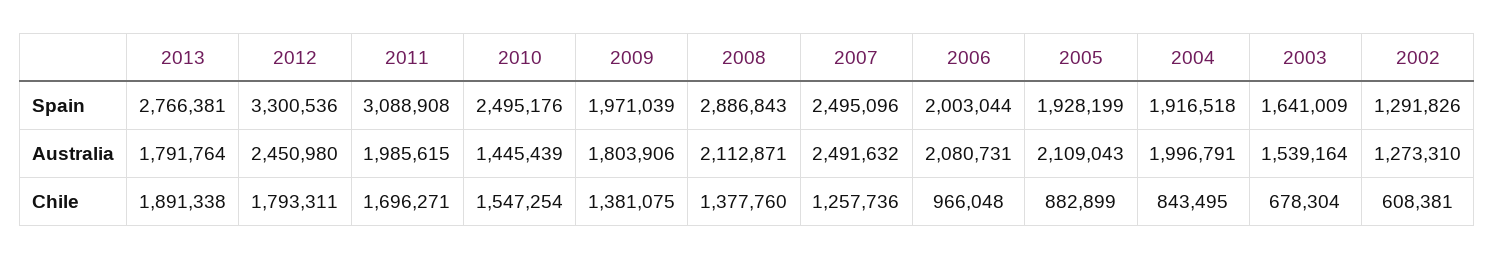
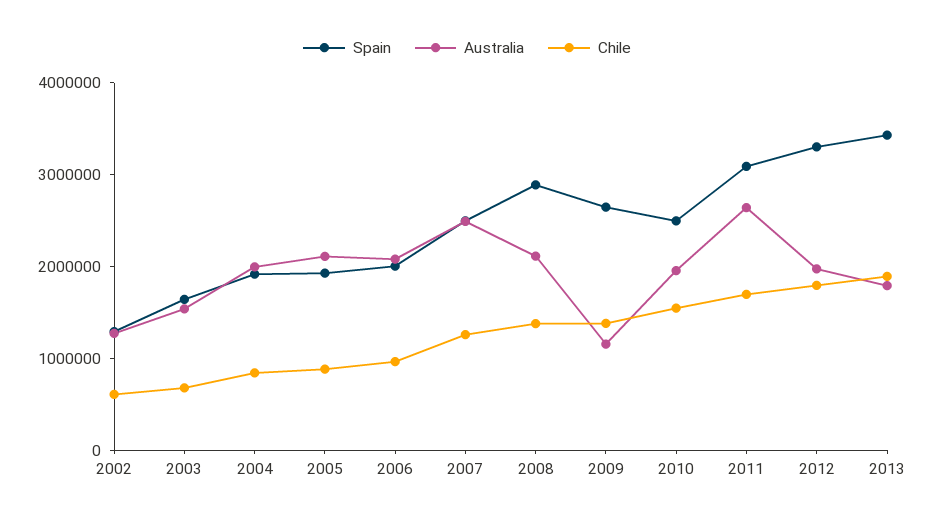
  {
    "Spain": {
-     "2013": 2766381,
+     "2013": 3400000,
      "2012": 3300536,
      "2011": 3088908,
      "2010": 2495176,
-     "2009": 1971039,
+     "2009": 2600000,
      "2008": 2886843,
      "2007": 2495096,
      "2006": 2003044,
      "2005": 1928199,
      "2004": 1916518,
      "2003": 1641009,
      "2002": 1291826
    },
    "Australia": {
      "2013": 1791764,
-     "2012": 2450980,
+     "2012": 2000000,
-     "2011": 1985615,
+     "2011": 2600000,
-     "2010": 1445439,
+     "2010": 2000000,
-     "2009": 1803906,
+     "2009": 1200000,
      "2008": 2112871,
      "2007": 2491632,
      "2006": 2080731,
      "2005": 2109043,
      "2004": 1996791,
      "2003": 1539164,
      "2002": 1273310
    },
    "Chile": {
      "2013": 1891338,
      "2012": 1793311,
      "2011": 1696271,
      "2010": 1547254,
      "2009": 1381075,
      "2008": 1377760,
      "2007": 1257736,
      "2006": 966048,
      "2005": 882899,
      "2004": 843495,
      "2003": 678304,
      "2002": 608381
    }
  }

